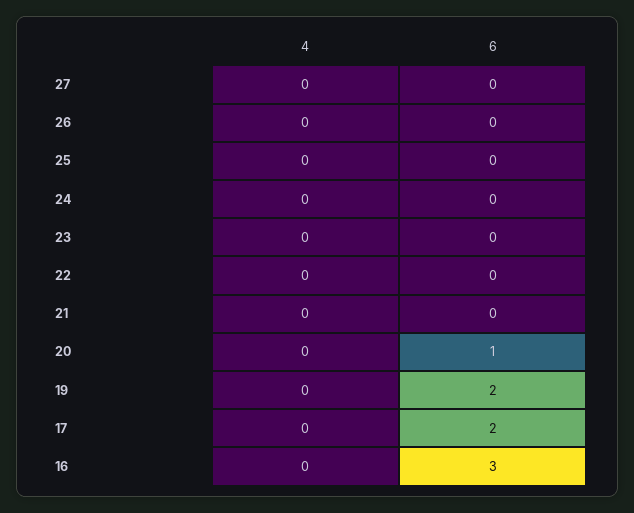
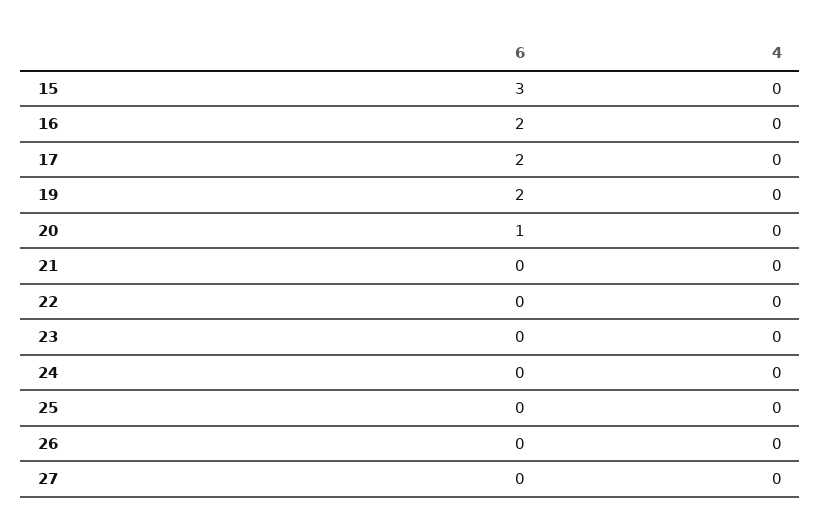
  {
    "4": {
      "27": 0,
      "26": 0,
      "25": 0,
      "24": 0,
      "23": 0,
      "22": 0,
      "21": 0,
      "20": 0,
      "19": 0,
      "17": 0,
-     "16": 0
+     "16": 0,
+     "15": 0
    },
    "6": {
      "27": 0,
      "26": 0,
      "25": 0,
      "24": 0,
      "23": 0,
      "22": 0,
      "21": 0,
      "20": 1,
      "19": 2,
      "17": 2,
-     "16": 3
+     "16": 2,
+     "15": 3
    }
  }

